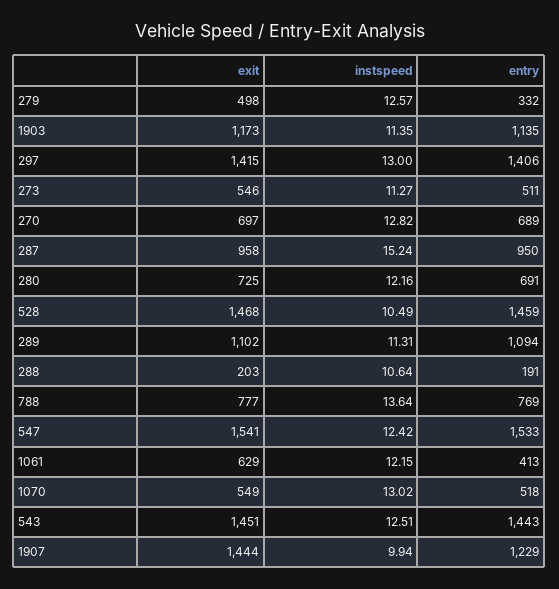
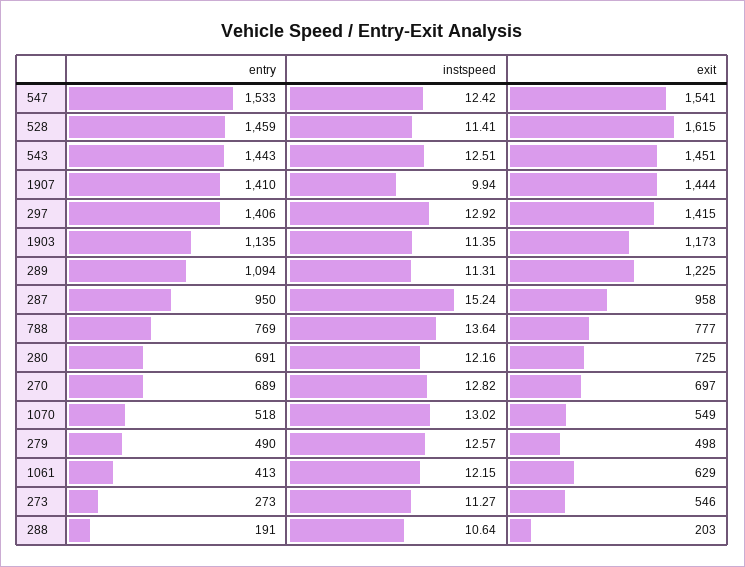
  {
    "exit": {
      "279": 498,
      "1903": 1173,
      "297": 1415,
      "273": 546,
      "270": 697,
      "287": 958,
      "280": 725,
-     "528": 1468,
+     "528": 1615,
-     "289": 1102,
+     "289": 1225,
      "288": 203,
      "788": 777,
      "547": 1541,
      "1061": 629,
      "1070": 549,
      "543": 1451,
      "1907": 1444
    },
    "instspeed": {
      "279": 12.57,
      "1903": 11.35,
-     "297": 13,
+     "297": 12.92,
      "273": 11.27,
      "270": 12.82,
      "287": 15.24,
      "280": 12.16,
-     "528": 10.49,
+     "528": 11.41,
      "289": 11.31,
      "288": 10.64,
      "788": 13.64,
      "547": 12.42,
      "1061": 12.15,
      "1070": 13.02,
      "543": 12.51,
      "1907": 9.94
    },
    "entry": {
-     "279": 332,
+     "279": 490,
      "1903": 1135,
      "297": 1406,
-     "273": 511,
+     "273": 273,
      "270": 689,
      "287": 950,
      "280": 691,
      "528": 1459,
      "289": 1094,
      "288": 191,
      "788": 769,
      "547": 1533,
      "1061": 413,
      "1070": 518,
      "543": 1443,
-     "1907": 1229
+     "1907": 1410
    }
  }

